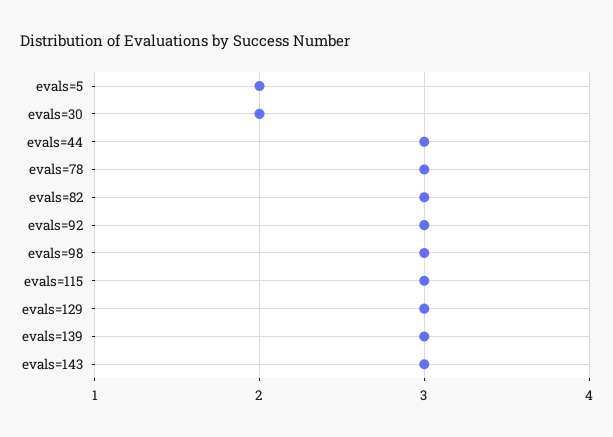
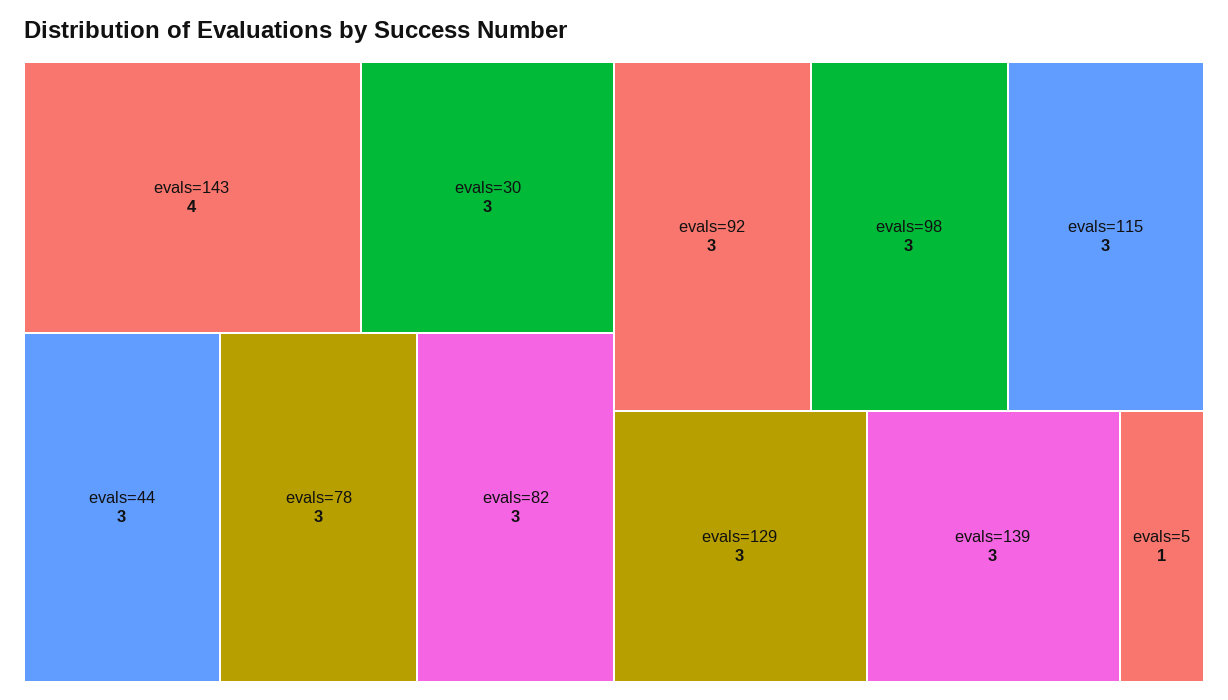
  {
-   "evals=5": 2,
+   "evals=5": 1,
-   "evals=30": 2,
+   "evals=30": 3,
    "evals=44": 3,
    "evals=78": 3,
    "evals=82": 3,
    "evals=92": 3,
    "evals=98": 3,
    "evals=115": 3,
    "evals=129": 3,
    "evals=139": 3,
-   "evals=143": 3
+   "evals=143": 4
  }

